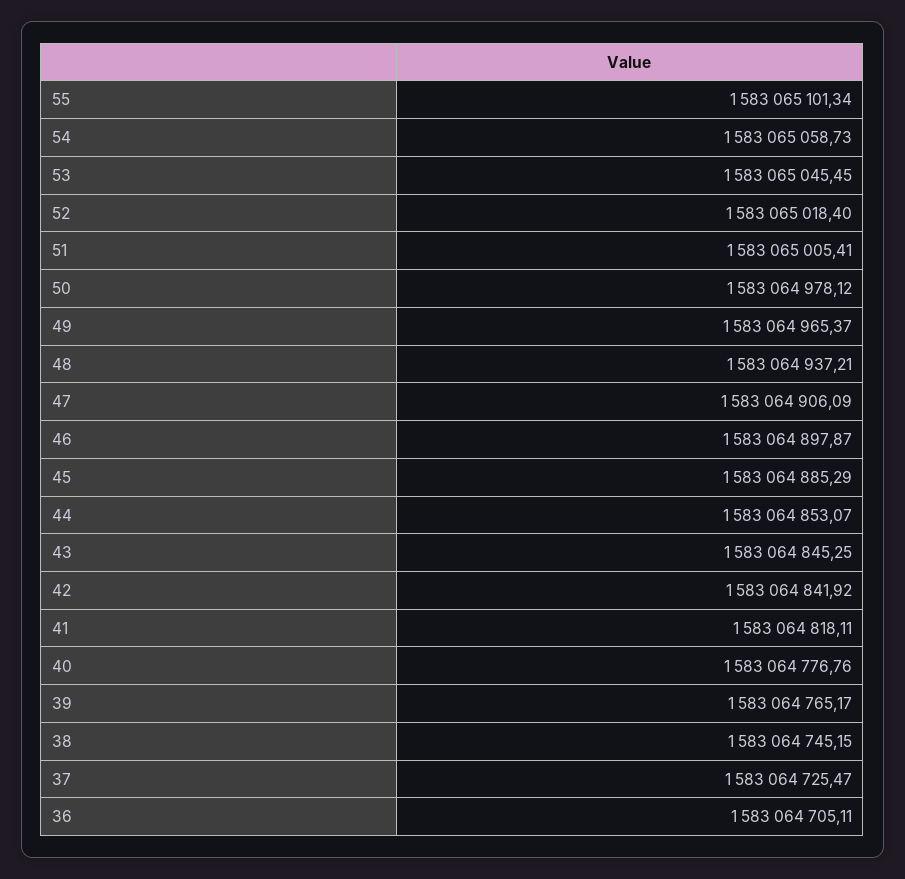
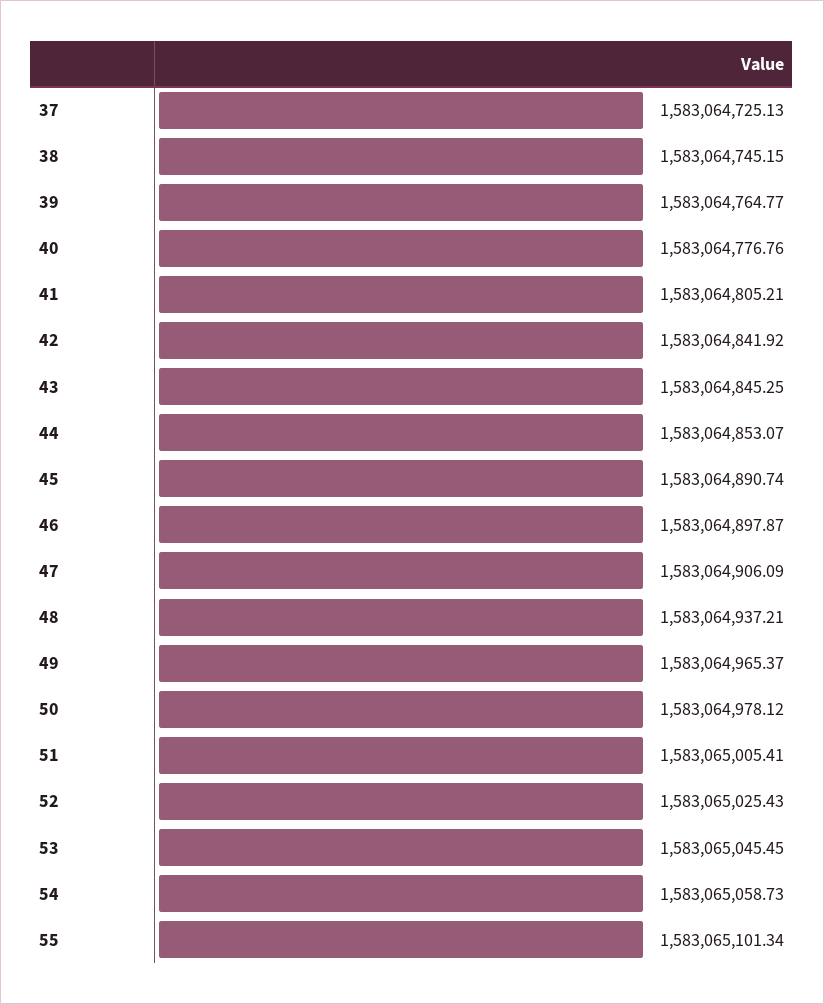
  {
    "55": 1583065101.34,
    "54": 1583065058.73,
    "53": 1583065045.45,
-   "52": 1583065018.4,
+   "52": 1583065025.43,
    "51": 1583065005.41,
    "50": 1583064978.12,
    "49": 1583064965.37,
    "48": 1583064937.21,
    "47": 1583064906.09,
    "46": 1583064897.87,
-   "45": 1583064885.29,
+   "45": 1583064890.74,
    "44": 1583064853.07,
    "43": 1583064845.25,
    "42": 1583064841.92,
-   "41": 1583064818.11,
+   "41": 1583064805.21,
    "40": 1583064776.76,
-   "39": 1583064765.17,
+   "39": 1583064764.77,
    "38": 1583064745.15,
-   "37": 1583064725.47,
+   "37": 1583064725.13
-   "36": 1583064705.11
  }

